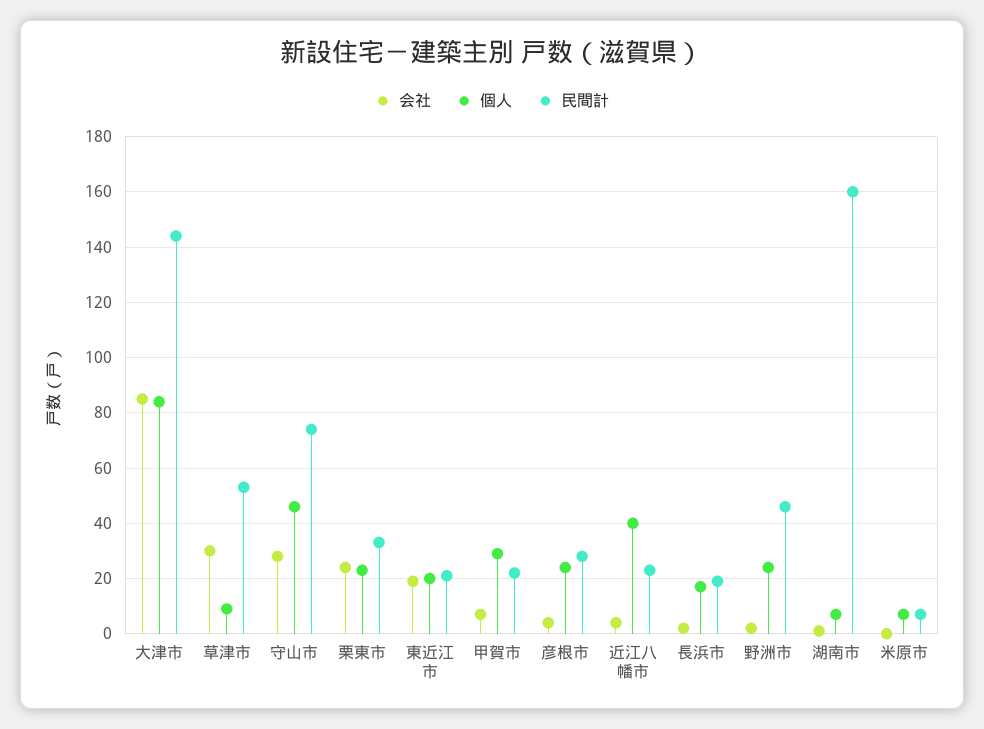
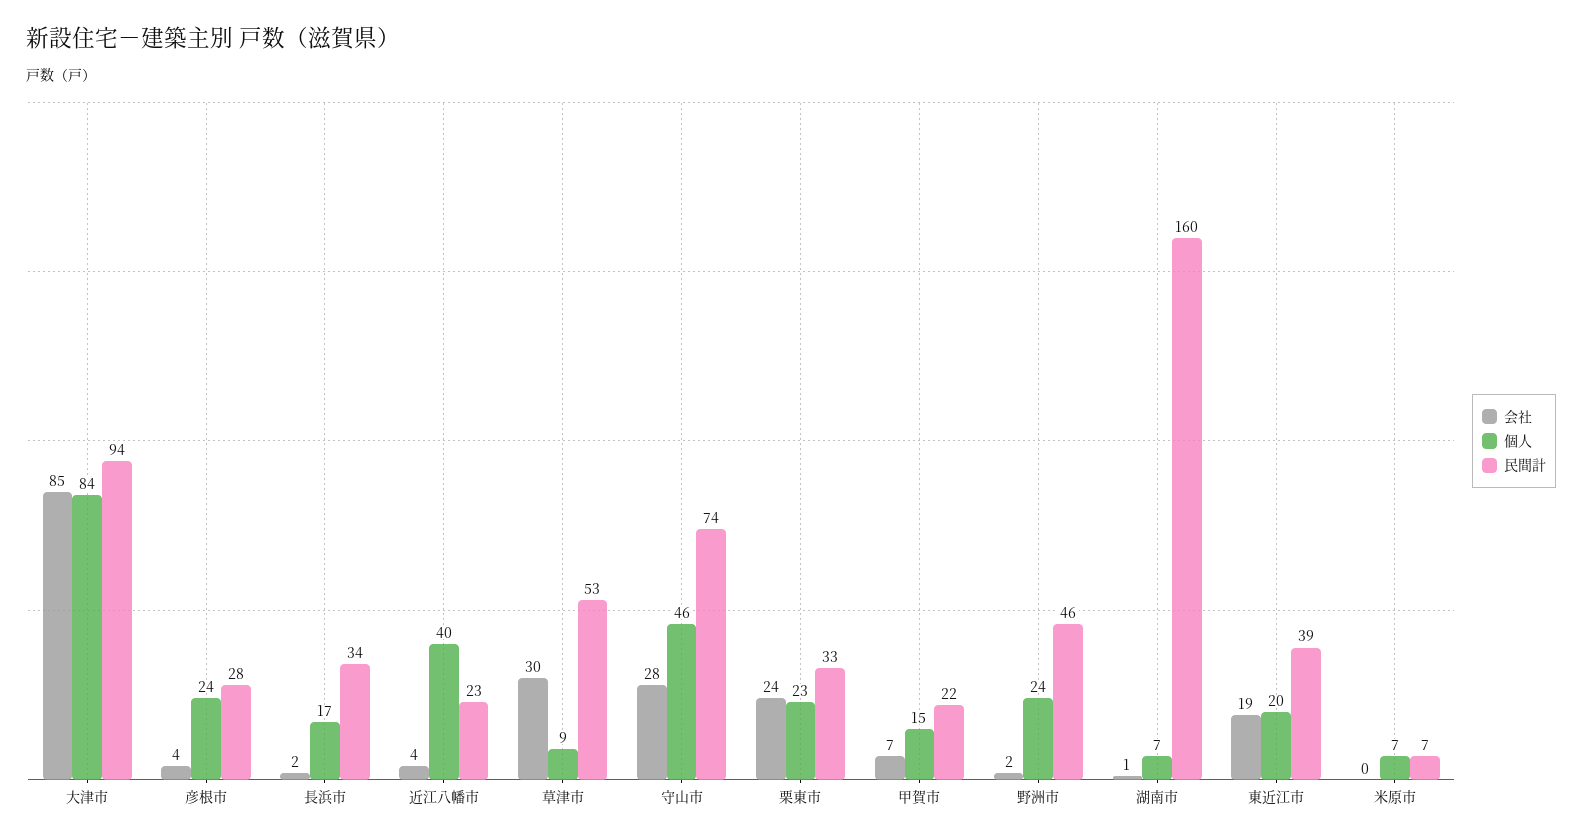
  {
    "会社": {
      "大津市": 85,
      "草津市": 30,
      "守山市": 28,
      "栗東市": 24,
      "東近江市": 19,
      "甲賀市": 7,
      "彦根市": 4,
      "近江八幡市": 4,
      "長浜市": 2,
      "野洲市": 2,
      "湖南市": 1,
      "米原市": 0
    },
    "個人": {
      "大津市": 84,
      "草津市": 9,
      "守山市": 46,
      "栗東市": 23,
      "東近江市": 20,
-     "甲賀市": 30,
+     "甲賀市": 15,
      "彦根市": 24,
      "近江八幡市": 40,
      "長浜市": 17,
      "野洲市": 24,
      "湖南市": 7,
      "米原市": 7
    },
    "民間計": {
-     "大津市": 145,
+     "大津市": 94,
      "草津市": 53,
      "守山市": 74,
      "栗東市": 33,
-     "東近江市": 20,
+     "東近江市": 39,
      "甲賀市": 22,
      "彦根市": 28,
      "近江八幡市": 23,
-     "長浜市": 20,
+     "長浜市": 34,
      "野洲市": 46,
      "湖南市": 160,
      "米原市": 7
    }
  }

